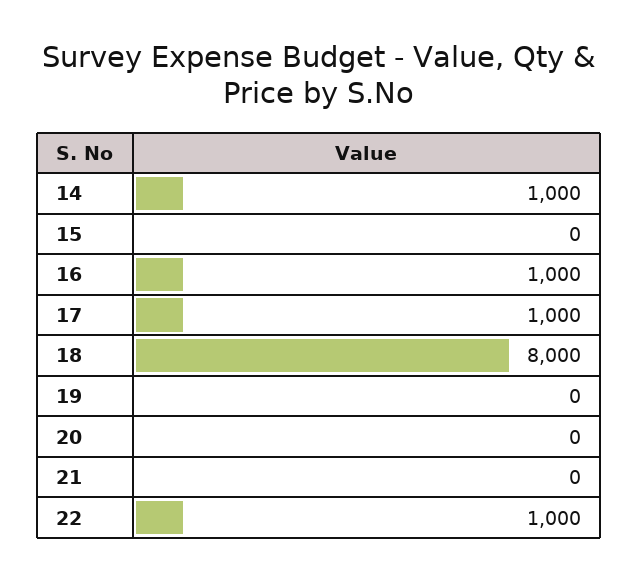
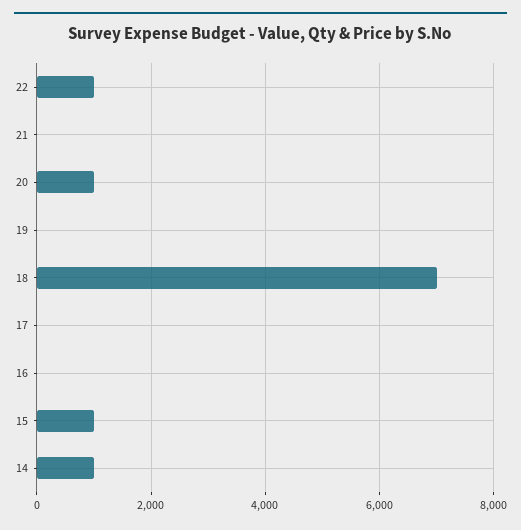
  {
    "14": 1000,
-   "15": 0,
+   "15": 1000,
-   "16": 1000,
+   "16": 0,
-   "17": 1000,
+   "17": 0,
-   "18": 8000,
+   "18": 7000,
    "19": 0,
-   "20": 0,
+   "20": 1000,
    "21": 0,
    "22": 1000
  }

